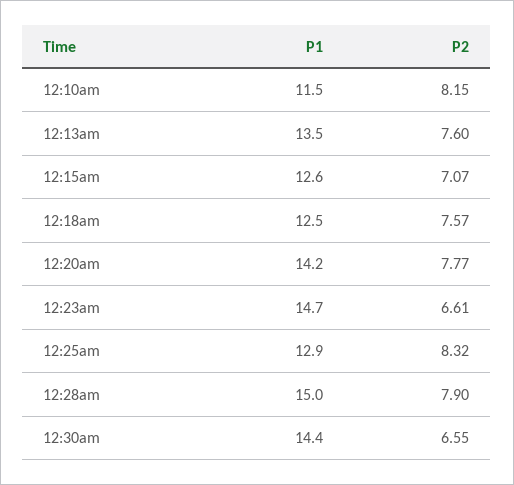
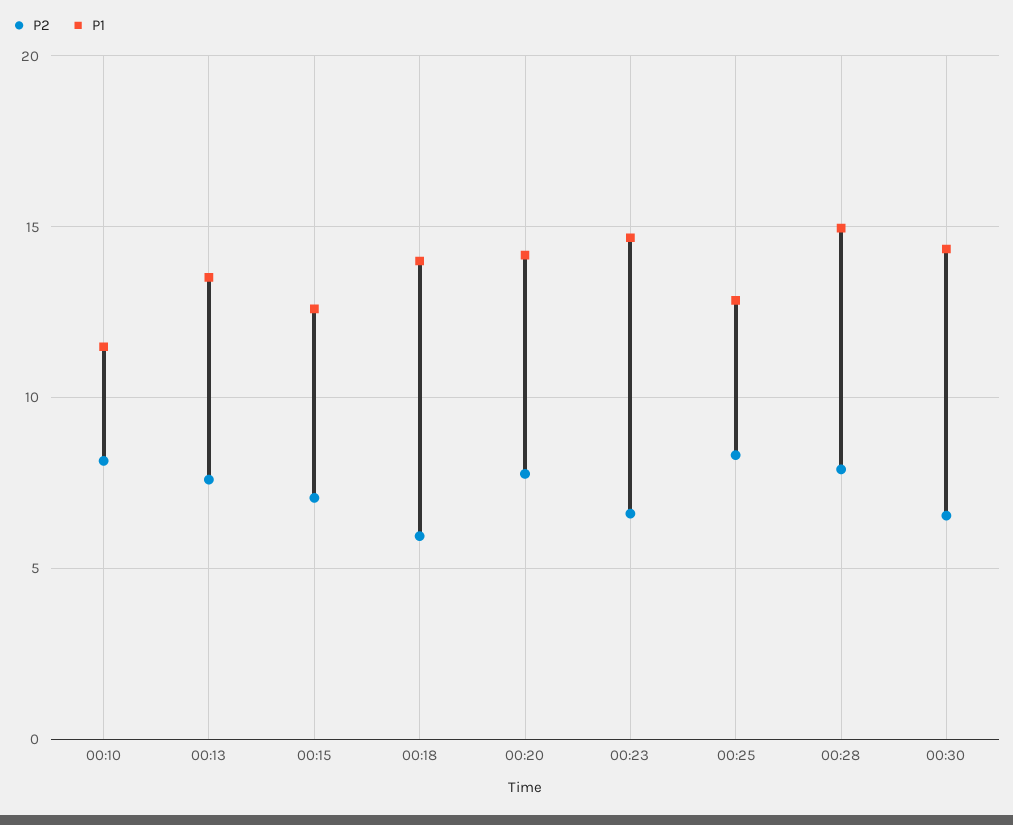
  {
    "P1": {
      "12:10am": 11.5,
      "12:13am": 13.5,
      "12:15am": 12.6,
-     "12:18am": 12.5,
+     "12:18am": 14,
      "12:20am": 14.2,
      "12:23am": 14.7,
      "12:25am": 12.9,
      "12:28am": 15,
      "12:30am": 14.4
    },
    "P2": {
      "12:10am": 8.15,
      "12:13am": 7.6,
      "12:15am": 7.07,
-     "12:18am": 7.57,
+     "12:18am": 6,
      "12:20am": 7.77,
      "12:23am": 6.61,
      "12:25am": 8.32,
      "12:28am": 7.9,
      "12:30am": 6.55
    }
  }

